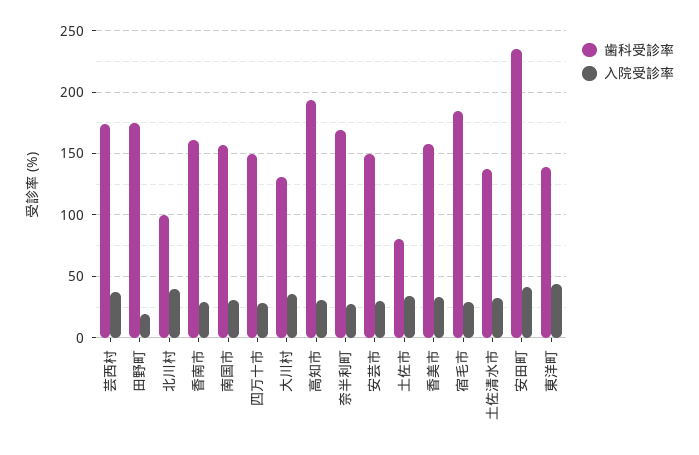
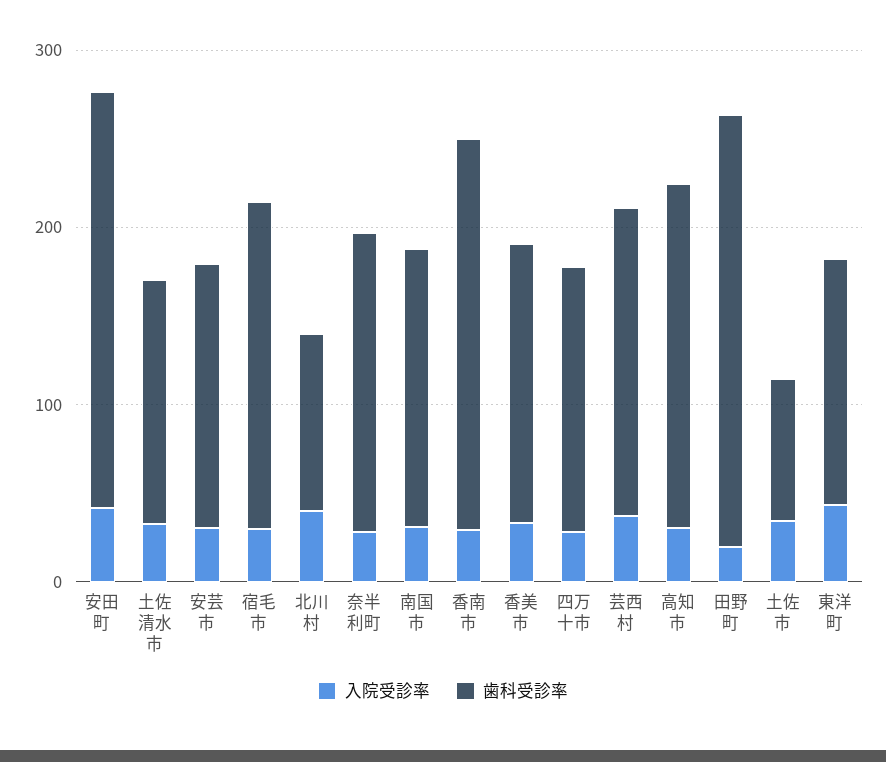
  {
    "歯科受診率": {
      "芸西村": 175,
-     "田野町": 175,
+     "田野町": 240,
      "北川村": 100,
-     "香南市": 160,
+     "香南市": 220,
      "南国市": 155,
      "四万十市": 150,
-     "大川村": 130,
      "高知市": 195,
      "奈半利町": 170,
      "安芸市": 150,
      "土佐市": 80,
      "香美市": 155,
      "宿毛市": 185,
      "土佐清水市": 140,
      "安田町": 235,
      "東洋町": 140
    },
    "入院受診率": {
      "芸西村": 35,
      "田野町": 20,
      "北川村": 40,
      "香南市": 30,
      "南国市": 30,
      "四万十市": 30,
-     "大川村": 35,
      "高知市": 30,
      "奈半利町": 30,
      "安芸市": 30,
      "土佐市": 35,
      "香美市": 35,
      "宿毛市": 30,
      "土佐清水市": 35,
      "安田町": 40,
      "東洋町": 45
    }
  }

